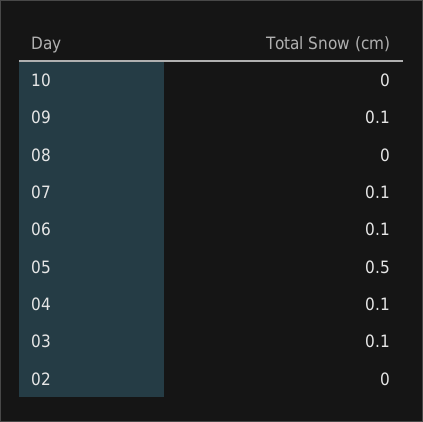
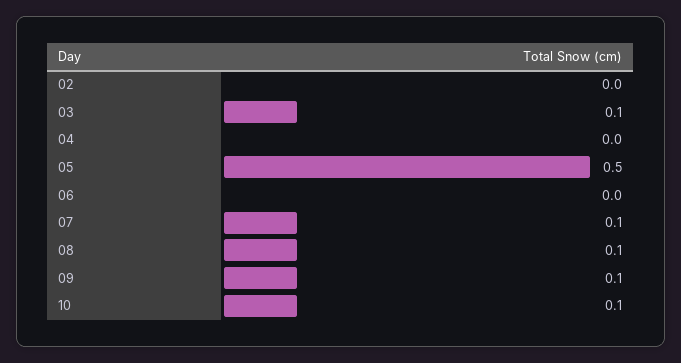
  {
-   "10": 0,
+   "10": 0.1,
    "09": 0.1,
-   "08": 0,
+   "08": 0.1,
    "07": 0.1,
-   "06": 0.1,
+   "06": 0,
    "05": 0.5,
-   "04": 0.1,
+   "04": 0,
    "03": 0.1,
    "02": 0
  }

